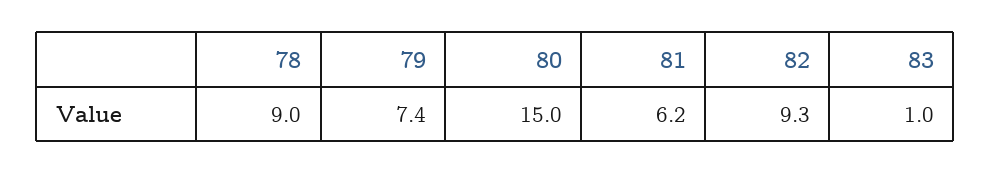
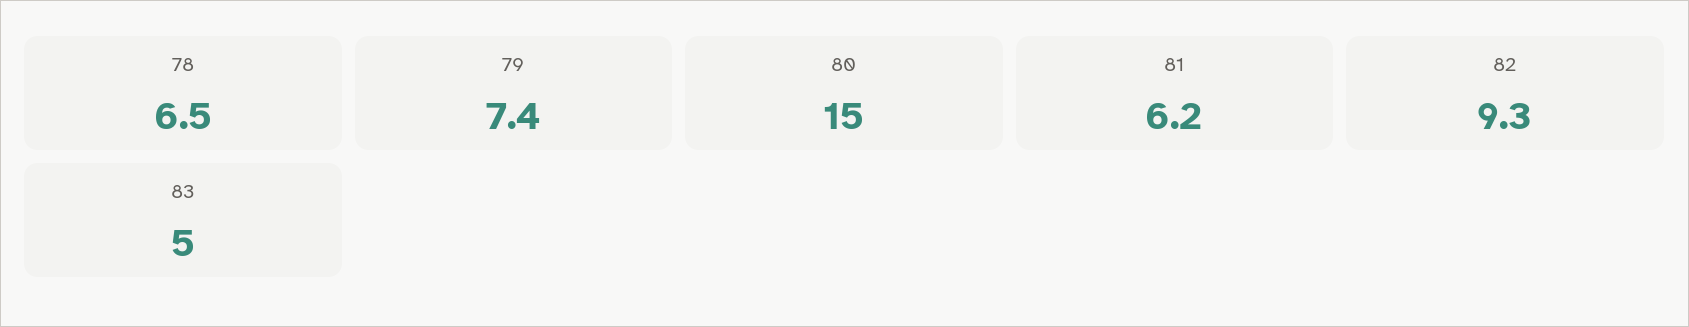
  {
-   "78": 9,
+   "78": 6.5,
    "79": 7.4,
    "80": 15,
    "81": 6.2,
    "82": 9.3,
-   "83": 1
+   "83": 5
  }

